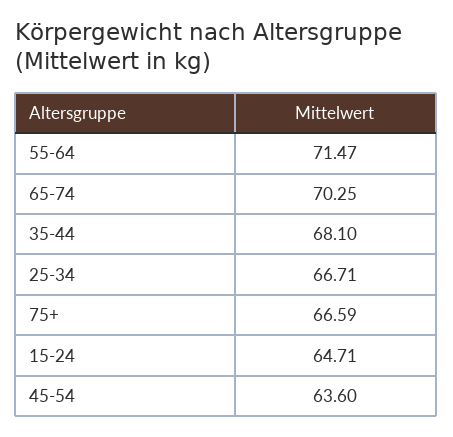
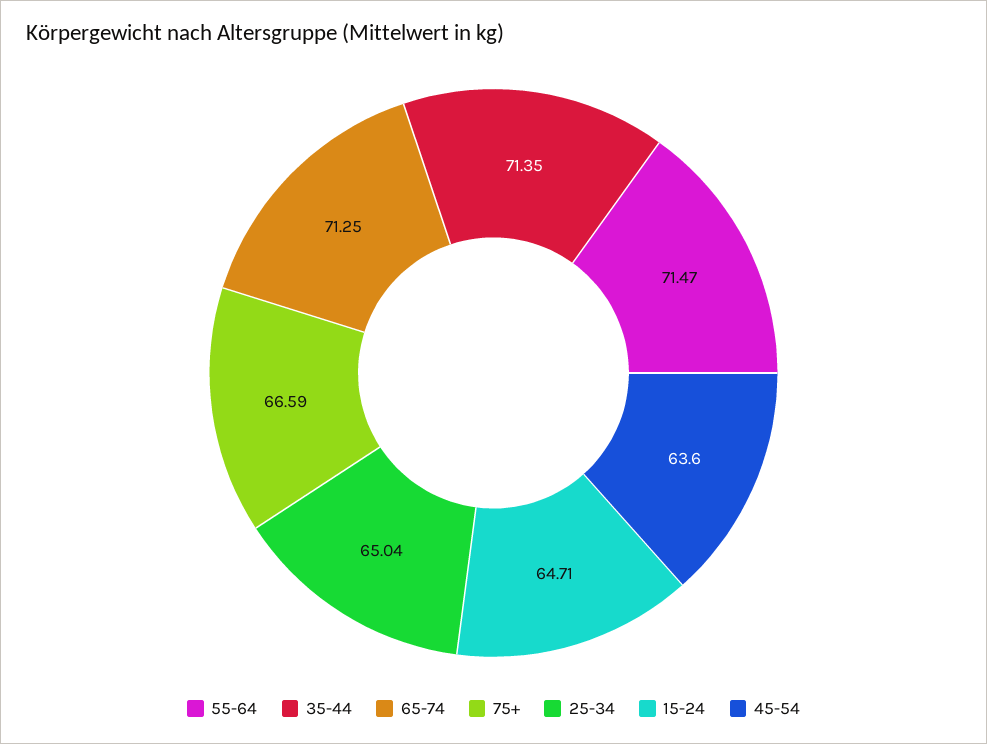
  {
    "55-64": 71.47,
-   "65-74": 70.25,
+   "65-74": 71.25,
-   "35-44": 68.1,
+   "35-44": 71.35,
-   "25-34": 66.71,
+   "25-34": 65.04,
    "75+": 66.59,
    "15-24": 64.71,
    "45-54": 63.6
  }

